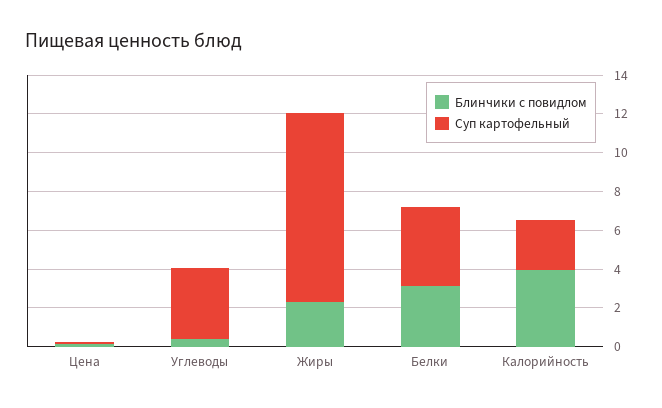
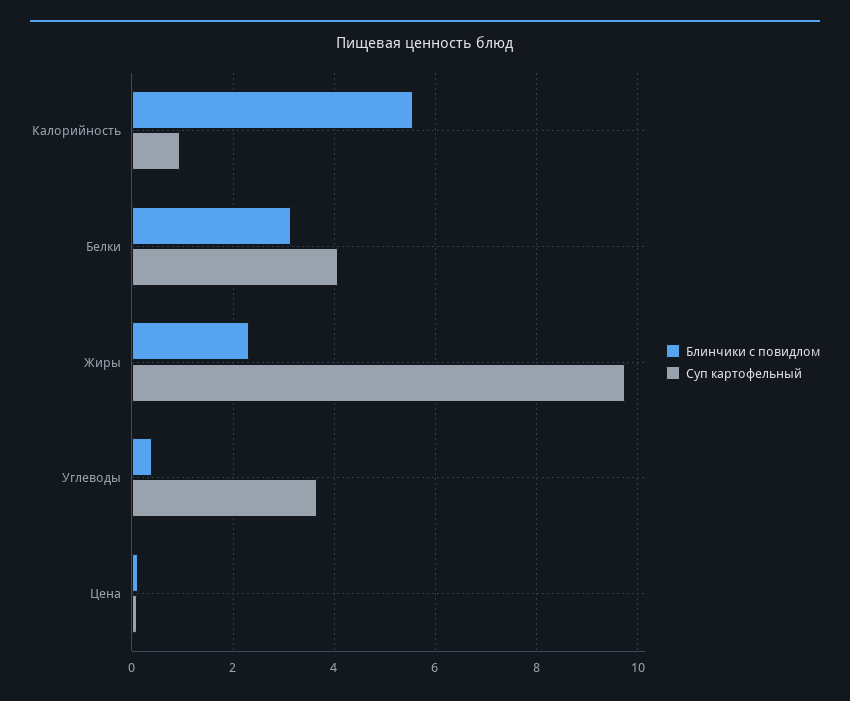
  {
    "Блинчики с повидлом": {
      "Цена": 0.2,
      "Углеводы": 0.4,
      "Жиры": 2.4,
      "Белки": 3.2,
-     "Калорийность": 4
+     "Калорийность": 5.6
    },
    "Суп картофельный": {
      "Цена": 0.2,
      "Углеводы": 3.6,
      "Жиры": 9.8,
      "Белки": 4,
-     "Калорийность": 2.5
+     "Калорийность": 1
    }
  }

